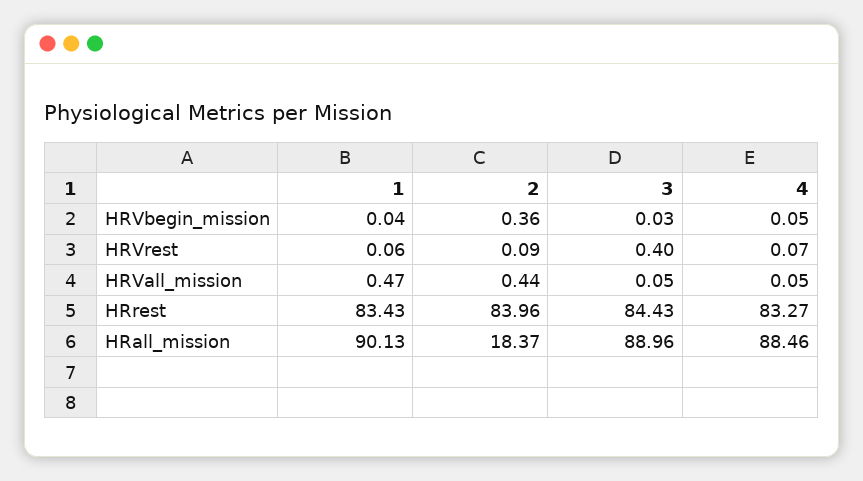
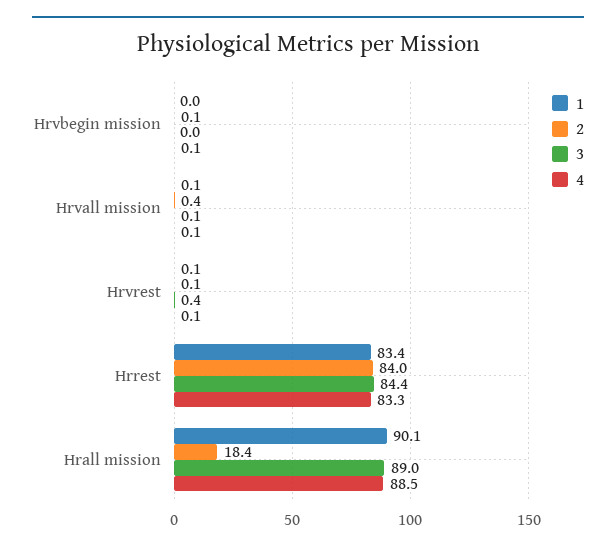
  {
    "1": {
      "HRVbegin_mission": 0.04,
      "HRVrest": 0.06,
-     "HRVall_mission": 0.47,
+     "HRVall_mission": 0.1,
      "HRrest": 83.43,
      "HRall_mission": 90.13
    },
    "2": {
-     "HRVbegin_mission": 0.36,
+     "HRVbegin_mission": 0.1,
      "HRVrest": 0.09,
      "HRVall_mission": 0.44,
      "HRrest": 83.96,
      "HRall_mission": 18.37
    },
    "3": {
      "HRVbegin_mission": 0.03,
      "HRVrest": 0.4,
      "HRVall_mission": 0.05,
      "HRrest": 84.43,
      "HRall_mission": 88.96
    },
    "4": {
      "HRVbegin_mission": 0.05,
      "HRVrest": 0.07,
      "HRVall_mission": 0.05,
      "HRrest": 83.27,
      "HRall_mission": 88.46
    }
  }

